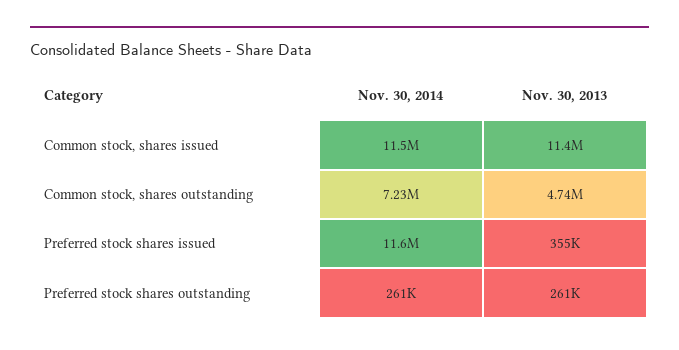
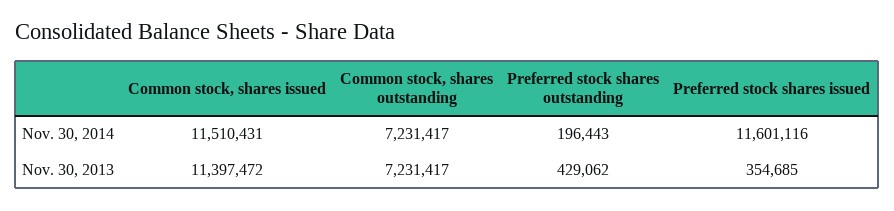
  {
    "Nov. 30, 2014": {
      "Common stock, shares issued": 11510431,
      "Common stock, shares outstanding": 7231417,
      "Preferred stock shares issued": 11601116,
-     "Preferred stock shares outstanding": 261000
+     "Preferred stock shares outstanding": 196443
    },
    "Nov. 30, 2013": {
      "Common stock, shares issued": 11397472,
-     "Common stock, shares outstanding": 4740000,
+     "Common stock, shares outstanding": 7231417,
      "Preferred stock shares issued": 354685,
-     "Preferred stock shares outstanding": 261000
+     "Preferred stock shares outstanding": 429062
    }
  }

